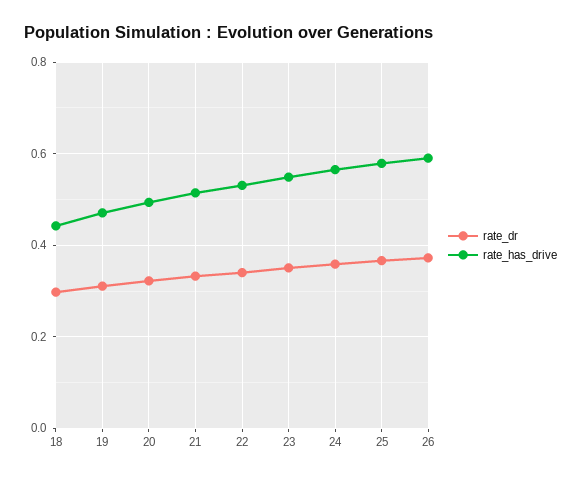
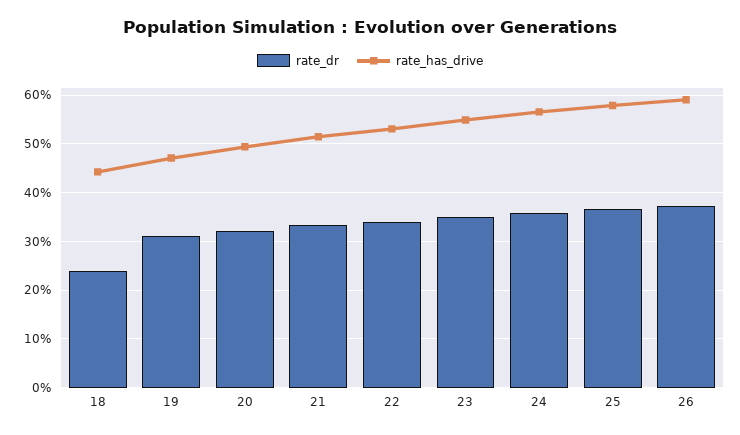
  {
    "rate_dr": {
-     "18": 0.3,
+     "18": 0.24,
      "19": 0.32,
      "20": 0.32,
      "21": 0.34,
      "22": 0.34,
      "23": 0.36,
      "24": 0.36,
      "25": 0.36,
      "26": 0.38
    },
    "rate_has_drive": {
      "18": 0.44,
      "19": 0.48,
      "20": 0.5,
      "21": 0.52,
      "22": 0.54,
      "23": 0.54,
      "24": 0.56,
      "25": 0.58,
      "26": 0.6
    }
  }

